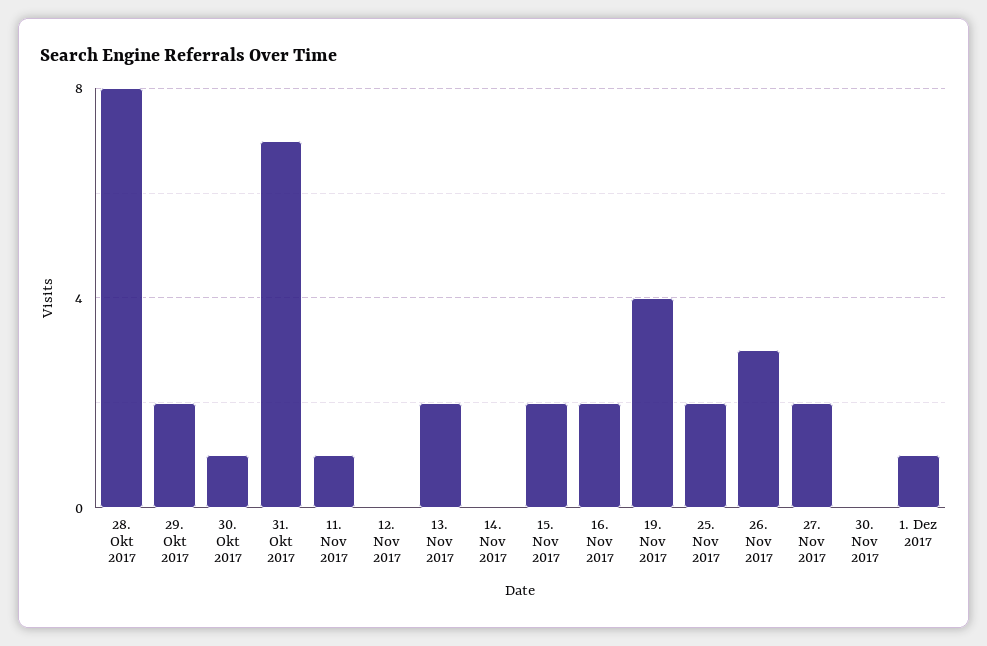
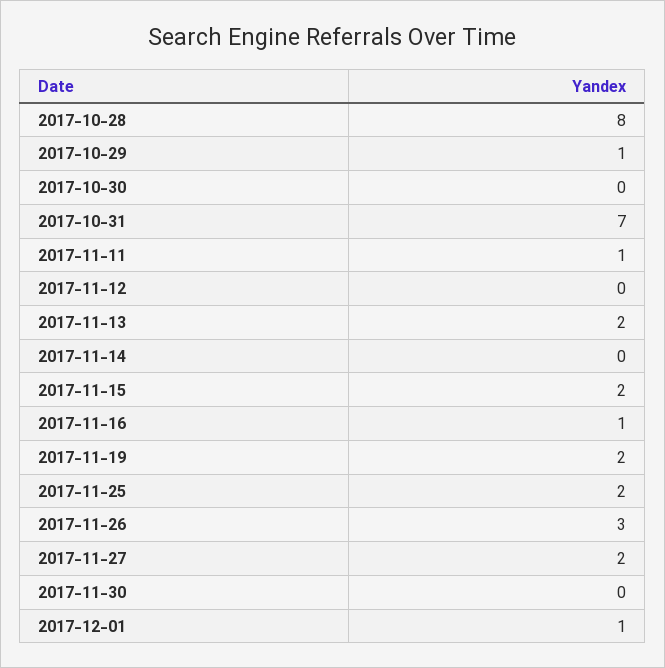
  {
    "28. Okt 2017": 8,
-   "29. Okt 2017": 2,
+   "29. Okt 2017": 1,
-   "30. Okt 2017": 1,
+   "30. Okt 2017": 0,
    "31. Okt 2017": 7,
    "11. Nov 2017": 1,
    "12. Nov 2017": 0,
    "13. Nov 2017": 2,
    "14. Nov 2017": 0,
    "15. Nov 2017": 2,
-   "16. Nov 2017": 2,
+   "16. Nov 2017": 1,
-   "19. Nov 2017": 4,
+   "19. Nov 2017": 2,
    "25. Nov 2017": 2,
    "26. Nov 2017": 3,
    "27. Nov 2017": 2,
    "30. Nov 2017": 0,
    "1. Dez 2017": 1
  }

